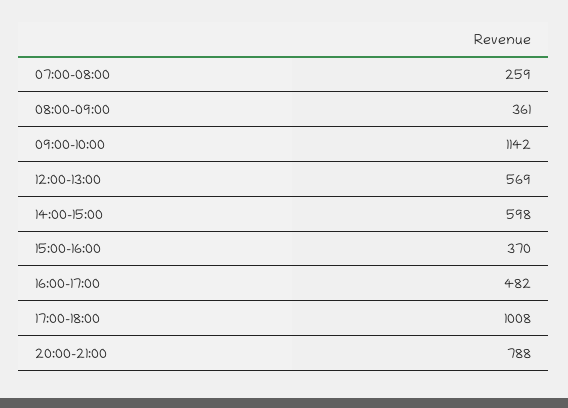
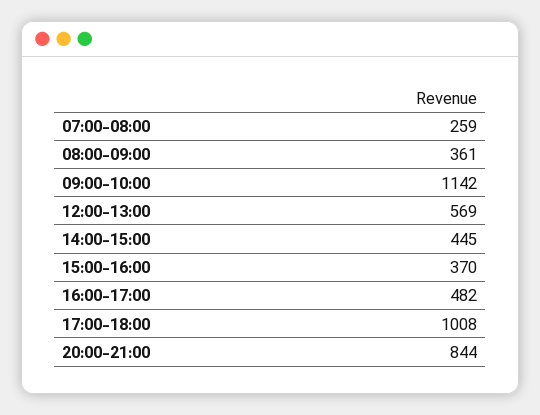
  {
    "07:00-08:00": 259,
    "08:00-09:00": 361,
    "09:00-10:00": 1142,
    "12:00-13:00": 569,
-   "14:00-15:00": 598,
+   "14:00-15:00": 445,
    "15:00-16:00": 370,
    "16:00-17:00": 482,
    "17:00-18:00": 1008,
-   "20:00-21:00": 788
+   "20:00-21:00": 844
  }

